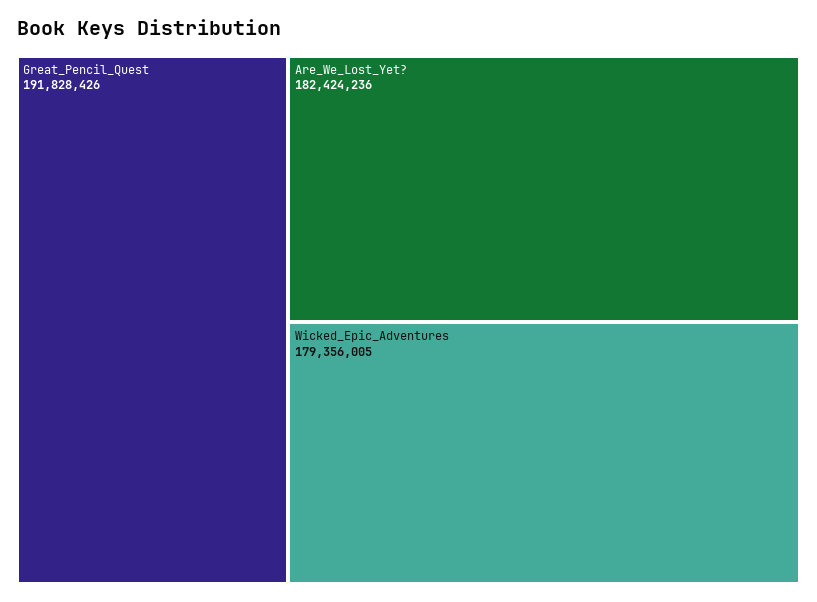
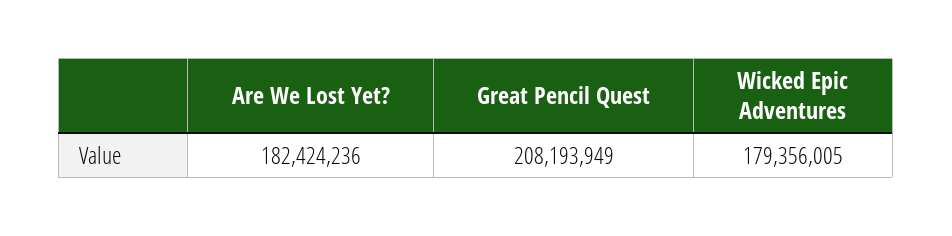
  {
-   "Great_Pencil_Quest": 191828426,
+   "Great_Pencil_Quest": 208193949,
    "Are_We_Lost_Yet?": 182424236,
    "Wicked_Epic_Adventures": 179356005
  }

